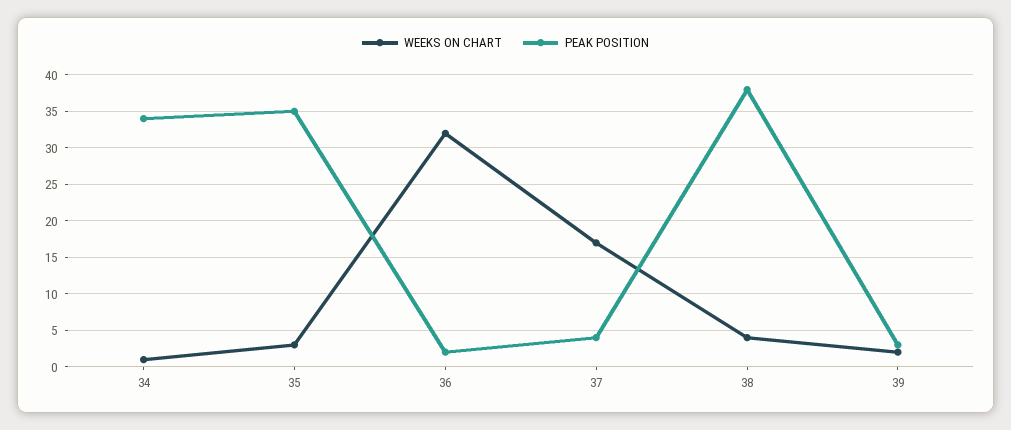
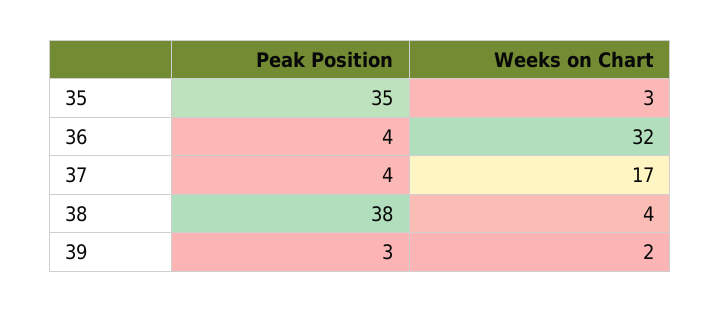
  {
    "WEEKS ON CHART": {
-     "34": 1,
      "35": 3,
      "36": 32,
      "37": 17,
      "38": 4,
      "39": 2
    },
    "PEAK POSITION": {
-     "34": 34,
      "35": 35,
-     "36": 2,
+     "36": 4,
      "37": 4,
      "38": 38,
      "39": 3
    }
  }

